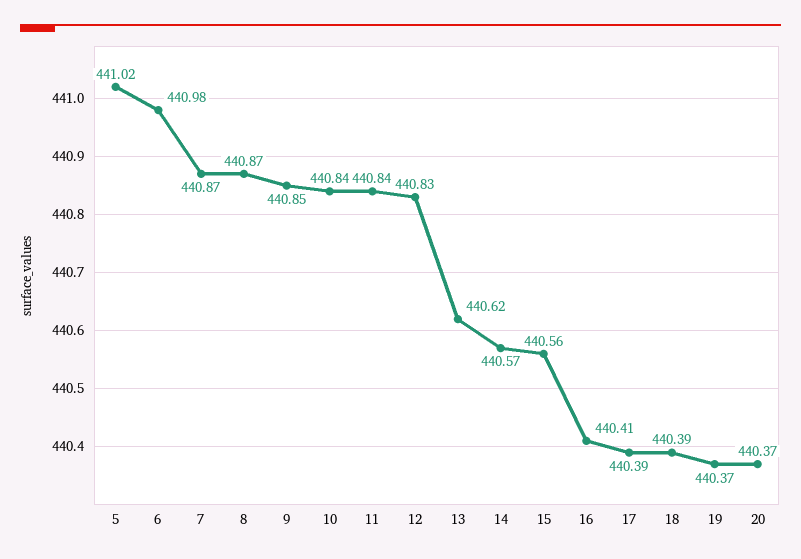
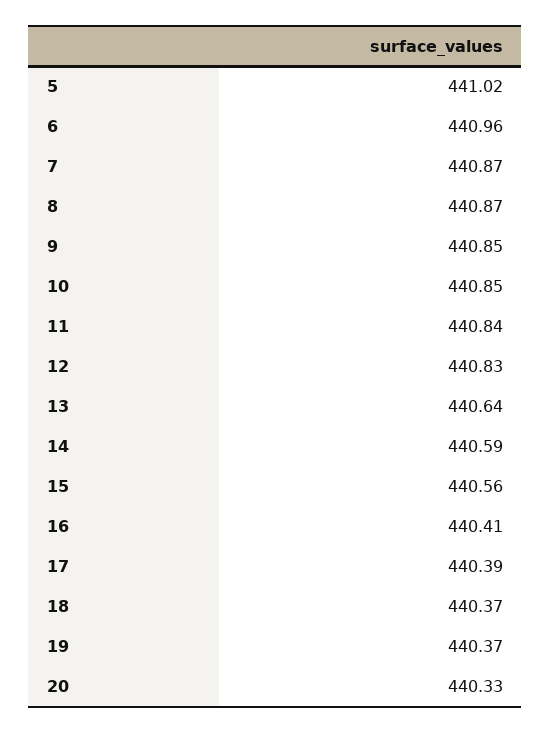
  {
    "5": 441.02,
-   "6": 440.98,
+   "6": 440.96,
    "7": 440.87,
    "8": 440.87,
    "9": 440.85,
-   "10": 440.84,
+   "10": 440.85,
    "11": 440.84,
    "12": 440.83,
-   "13": 440.62,
+   "13": 440.64,
-   "14": 440.57,
+   "14": 440.59,
    "15": 440.56,
    "16": 440.41,
    "17": 440.39,
-   "18": 440.39,
+   "18": 440.37,
    "19": 440.37,
-   "20": 440.37
+   "20": 440.33
  }

